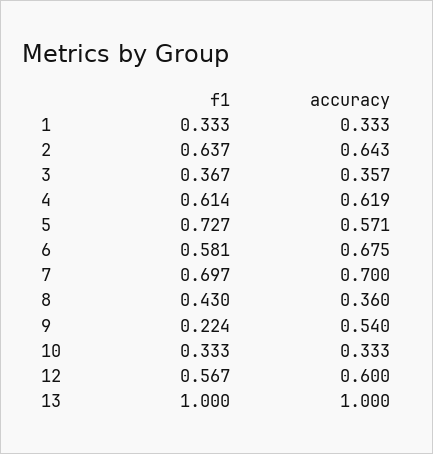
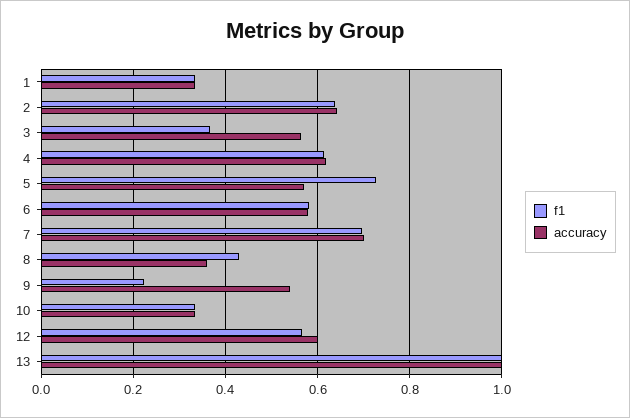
  {
    "f1": {
      "1": 0.333,
      "2": 0.637,
      "3": 0.367,
      "4": 0.614,
      "5": 0.727,
      "6": 0.581,
      "7": 0.697,
      "8": 0.43,
      "9": 0.224,
      "10": 0.333,
      "12": 0.567,
      "13": 1
    },
    "accuracy": {
      "1": 0.333,
      "2": 0.643,
-     "3": 0.357,
+     "3": 0.56,
      "4": 0.619,
      "5": 0.571,
-     "6": 0.675,
+     "6": 0.58,
      "7": 0.7,
      "8": 0.36,
      "9": 0.54,
      "10": 0.333,
      "12": 0.6,
      "13": 1
    }
  }

